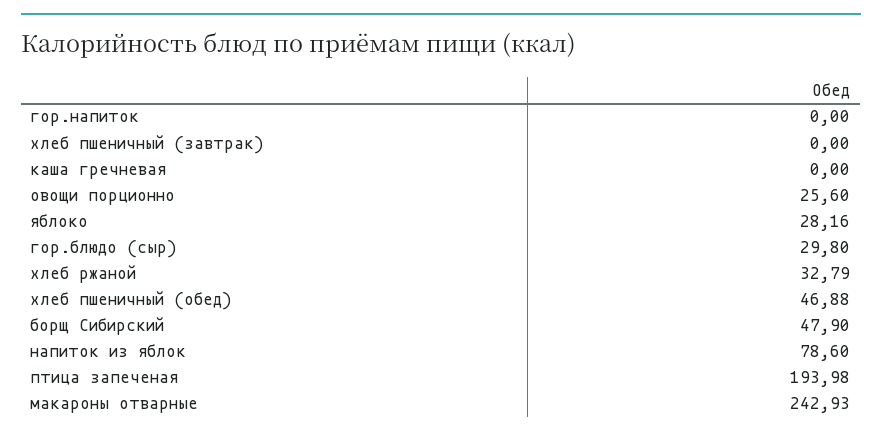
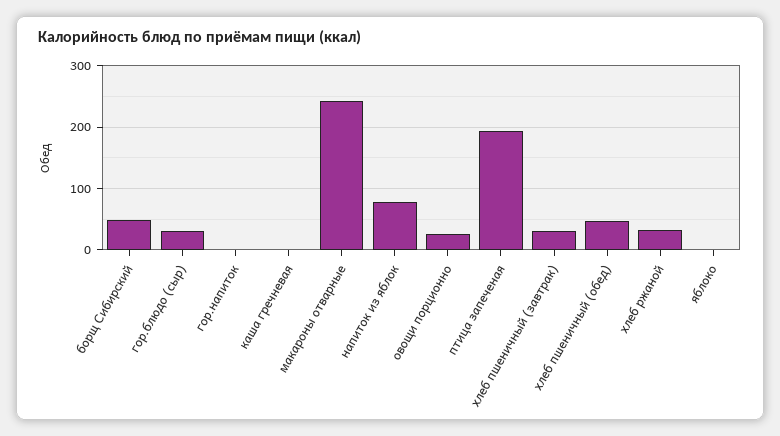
  {
    "гор.напиток": 0,
-   "хлеб пшеничный (завтрак)": 0,
+   "хлеб пшеничный (завтрак)": 30,
    "каша гречневая": 0,
    "овощи порционно": 25.6,
-   "яблоко": 28.16,
+   "яблоко": 0,
    "гор.блюдо (сыр)": 29.8,
    "хлеб ржаной": 32.79,
    "хлеб пшеничный (обед)": 46.88,
    "борщ Сибирский": 47.9,
    "напиток из яблок": 78.6,
    "птица запеченая": 193.98,
    "макароны отварные": 242.93
  }

